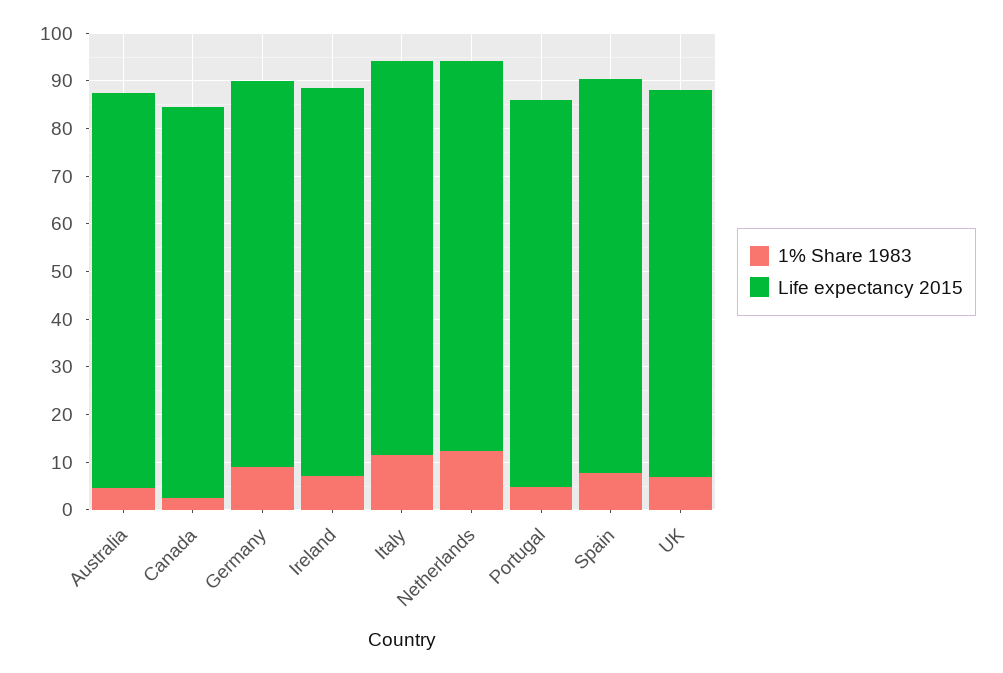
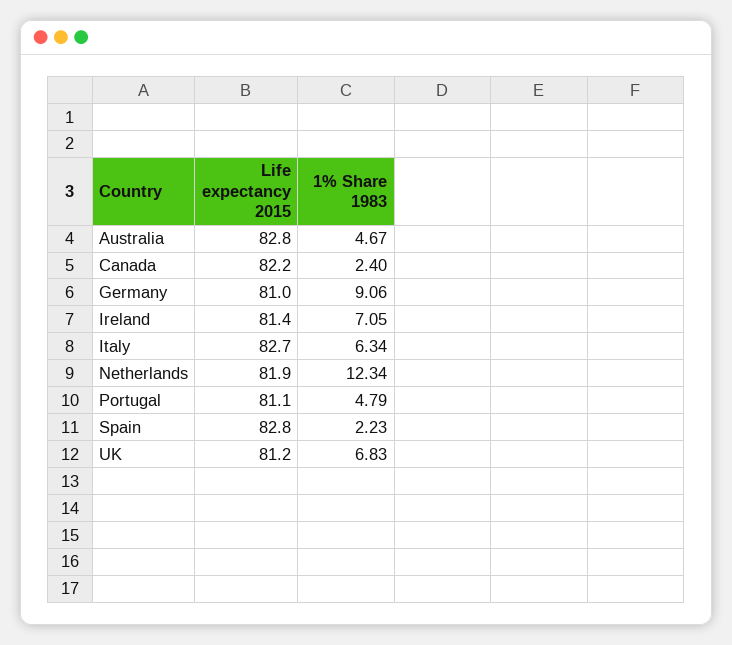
  {
    "1% Share 1983": {
      "Australia": 4.67,
      "Canada": 2.4,
      "Germany": 9.06,
      "Ireland": 7.05,
-     "Italy": 12,
+     "Italy": 6.34,
      "Netherlands": 12.34,
      "Portugal": 4.79,
-     "Spain": 8,
+     "Spain": 2.23,
      "UK": 6.83
    },
    "Life expectancy 2015": {
      "Australia": 82.8,
      "Canada": 82.2,
      "Germany": 81,
      "Ireland": 81.4,
      "Italy": 82.7,
      "Netherlands": 81.9,
      "Portugal": 81.1,
      "Spain": 82.8,
      "UK": 81.2
    }
  }

